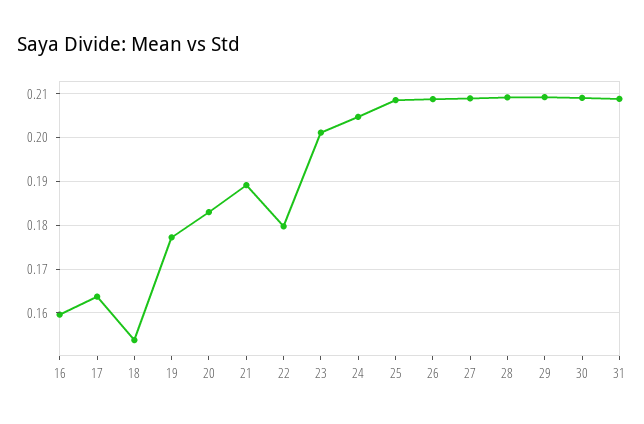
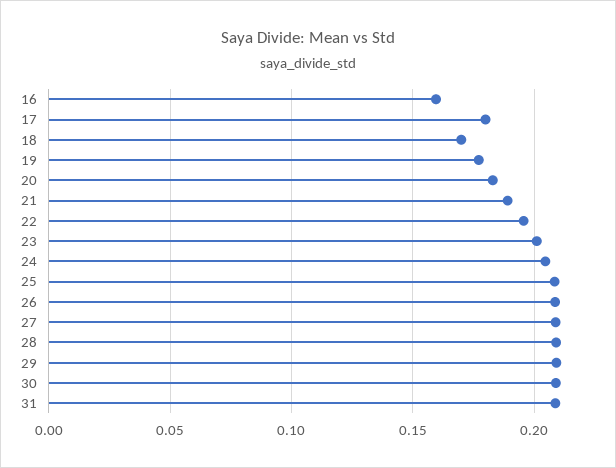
  {
    "16": 0.16,
-   "17": 0.164,
+   "17": 0.18,
-   "18": 0.154,
+   "18": 0.17,
    "19": 0.178,
    "20": 0.184,
    "21": 0.19,
-   "22": 0.18,
+   "22": 0.195,
    "23": 0.202,
    "24": 0.204,
    "25": 0.208,
    "26": 0.208,
    "27": 0.208,
    "28": 0.21,
    "29": 0.21,
    "30": 0.21,
    "31": 0.208
  }

